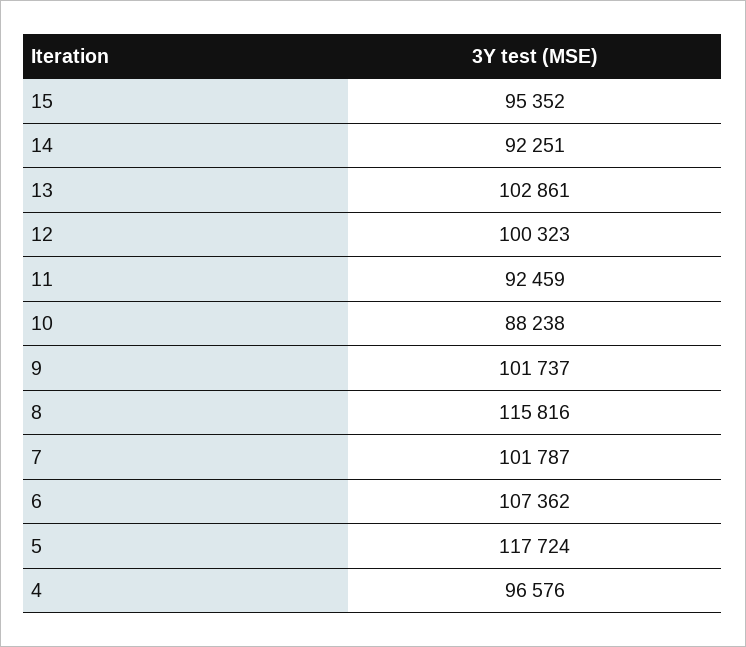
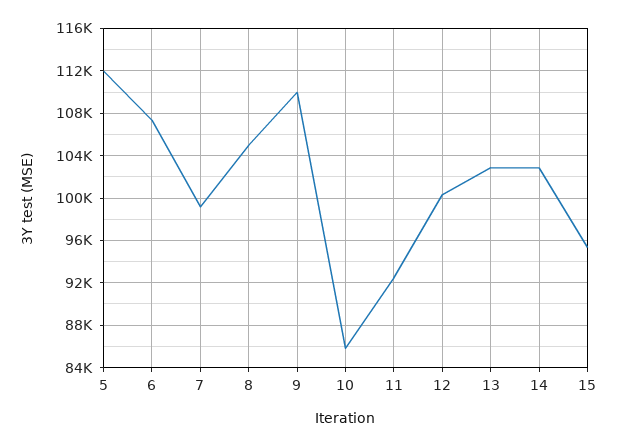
  {
    "15": 95352,
-   "14": 92251,
+   "14": 103000,
    "13": 102861,
    "12": 100323,
    "11": 92459,
-   "10": 88238,
+   "10": 86000,
-   "9": 101737,
+   "9": 110000,
-   "8": 115816,
+   "8": 105000,
-   "7": 101787,
+   "7": 99000,
    "6": 107362,
-   "5": 117724,
+   "5": 112000
-   "4": 96576
  }

